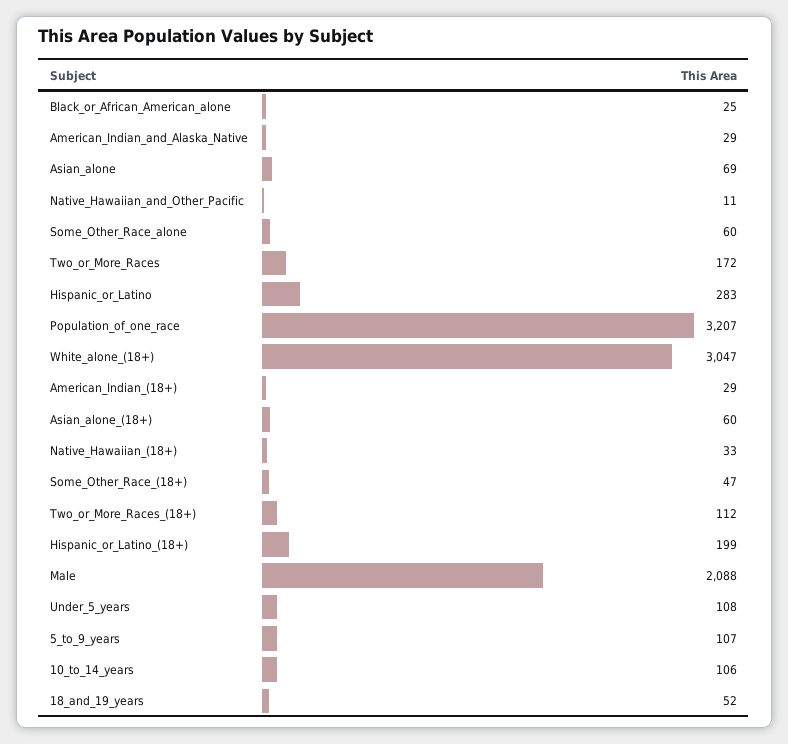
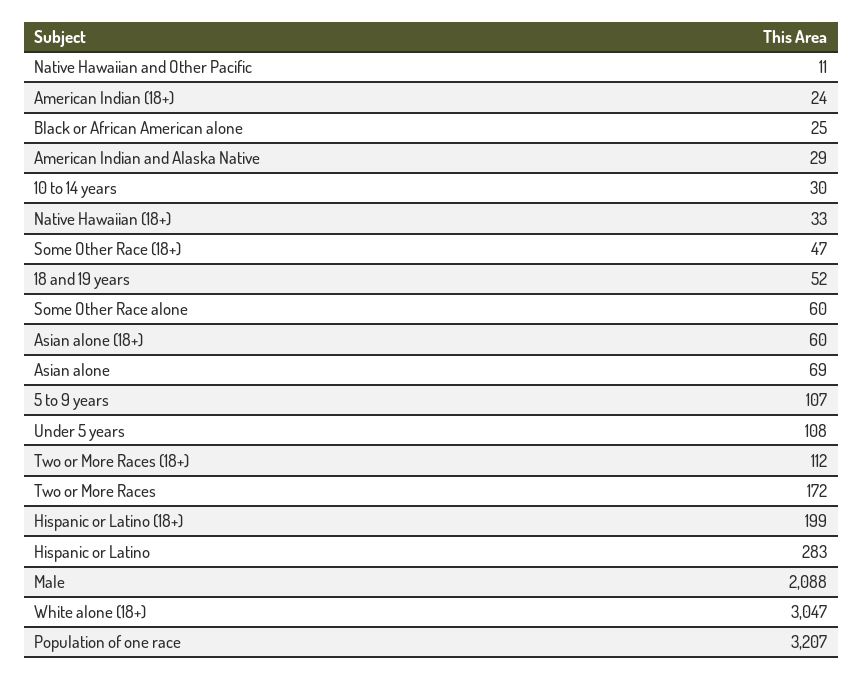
  {
    "Black_or_African_American_alone": 25,
    "American_Indian_and_Alaska_Native": 29,
    "Asian_alone": 69,
    "Native_Hawaiian_and_Other_Pacific": 11,
    "Some_Other_Race_alone": 60,
    "Two_or_More_Races": 172,
    "Hispanic_or_Latino": 283,
    "Population_of_one_race": 3207,
    "White_alone_(18+)": 3047,
-   "American_Indian_(18+)": 29,
+   "American_Indian_(18+)": 24,
    "Asian_alone_(18+)": 60,
    "Native_Hawaiian_(18+)": 33,
    "Some_Other_Race_(18+)": 47,
    "Two_or_More_Races_(18+)": 112,
    "Hispanic_or_Latino_(18+)": 199,
    "Male": 2088,
    "Under_5_years": 108,
    "5_to_9_years": 107,
-   "10_to_14_years": 106,
+   "10_to_14_years": 30,
    "18_and_19_years": 52
  }

